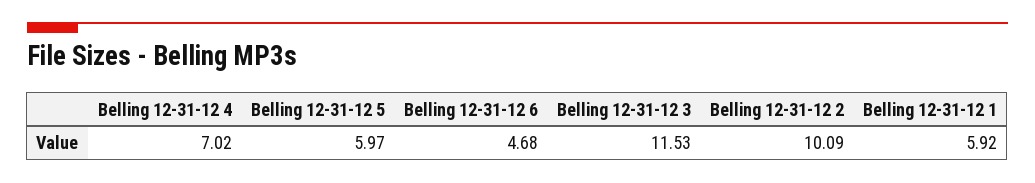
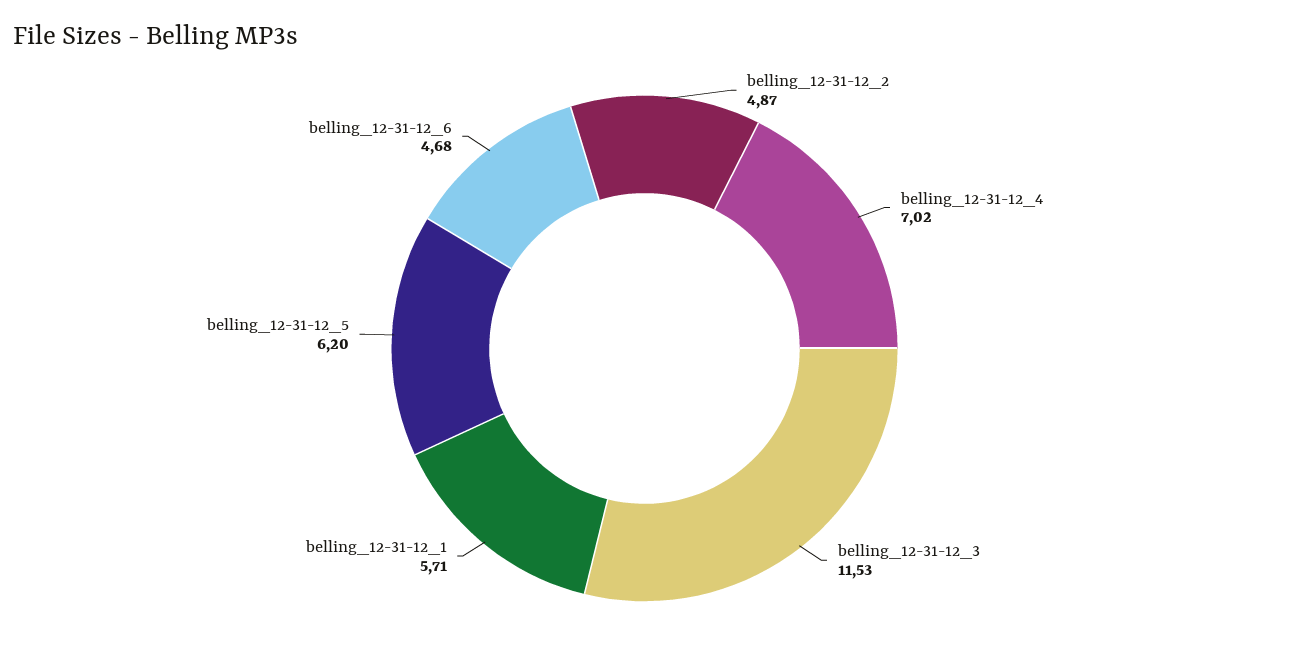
  {
    "Belling 12-31-12 4": 7.02,
-   "Belling 12-31-12 5": 5.97,
+   "Belling 12-31-12 5": 6.2,
    "Belling 12-31-12 6": 4.68,
    "Belling 12-31-12 3": 11.53,
-   "Belling 12-31-12 2": 10.09,
+   "Belling 12-31-12 2": 4.87,
-   "Belling 12-31-12 1": 5.92
+   "Belling 12-31-12 1": 5.71
  }

